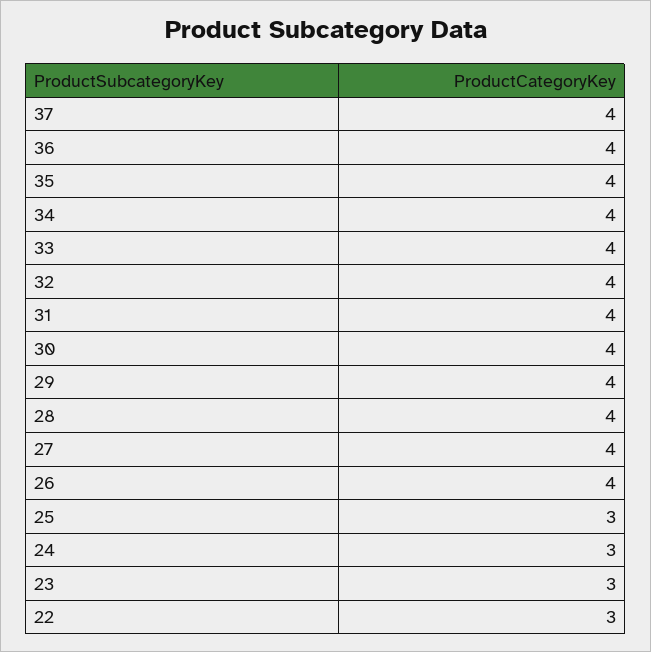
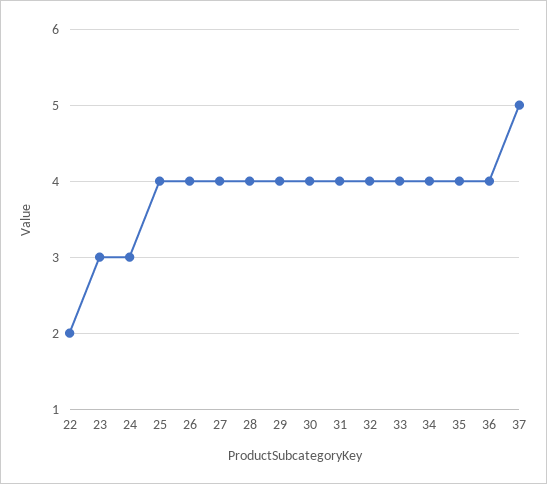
  {
-   "37": 4,
+   "37": 5,
    "36": 4,
    "35": 4,
    "34": 4,
    "33": 4,
    "32": 4,
    "31": 4,
    "30": 4,
    "29": 4,
    "28": 4,
    "27": 4,
    "26": 4,
-   "25": 3,
+   "25": 4,
    "24": 3,
    "23": 3,
-   "22": 3
+   "22": 2
  }

